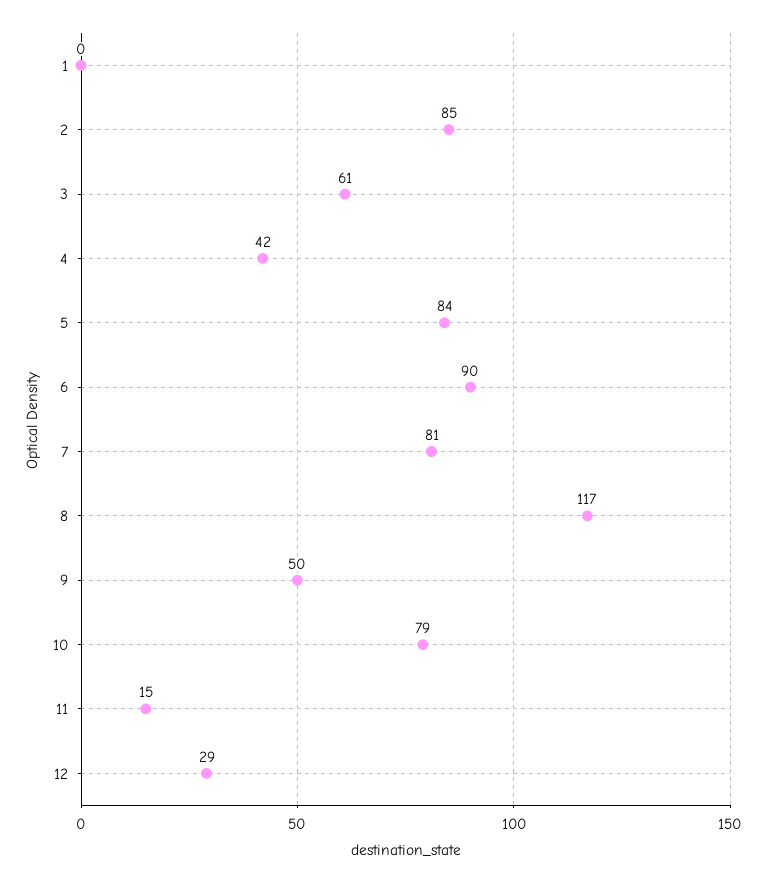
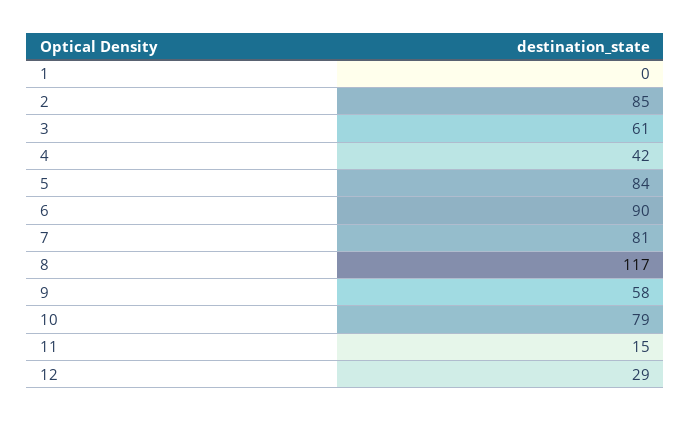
  {
    "1": 0,
    "2": 85,
    "3": 61,
    "4": 42,
    "5": 84,
    "6": 90,
    "7": 81,
    "8": 117,
-   "9": 50,
+   "9": 58,
    "10": 79,
    "11": 15,
    "12": 29
  }

